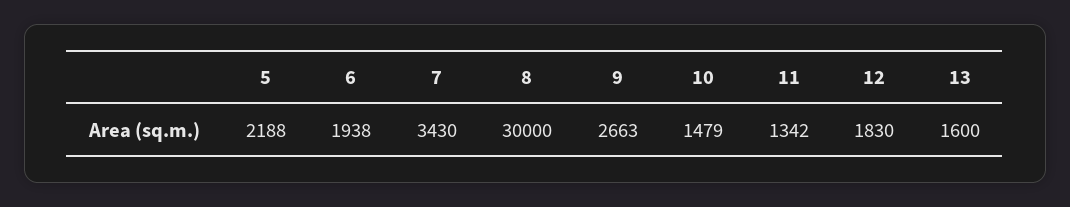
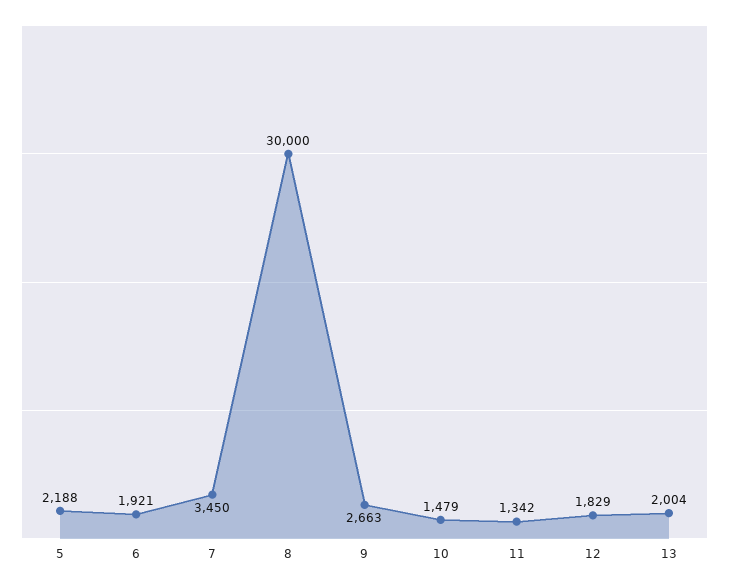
  {
    "5": 2188,
-   "6": 1938,
+   "6": 1921,
-   "7": 3430,
+   "7": 3450,
    "8": 30000,
    "9": 2663,
    "10": 1479,
    "11": 1342,
-   "12": 1830,
+   "12": 1829,
-   "13": 1600
+   "13": 2004
  }

